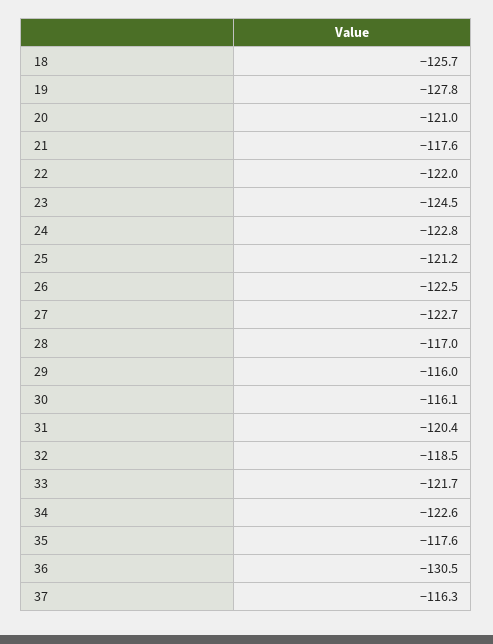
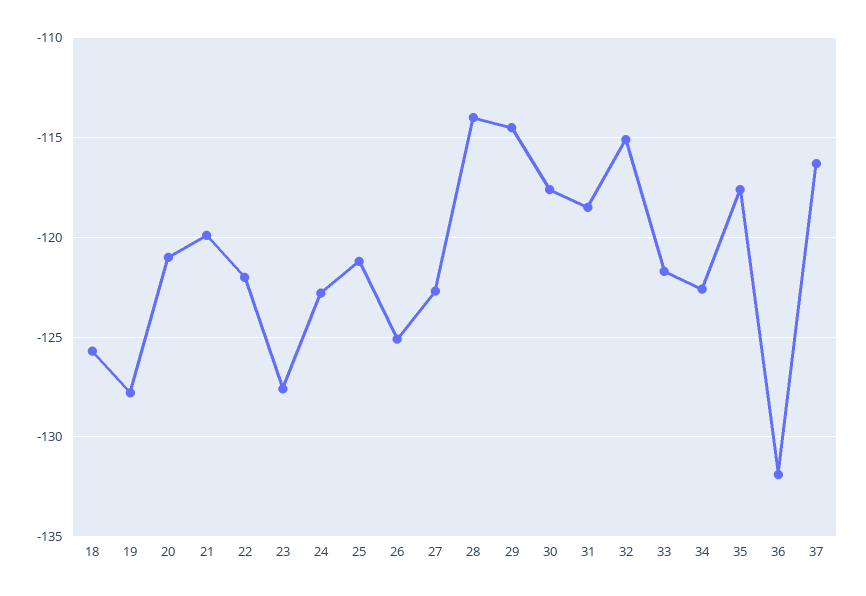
  {
    "18": -125.7,
    "19": -127.8,
    "20": -121,
-   "21": -117.6,
+   "21": -120,
    "22": -122,
-   "23": -124.5,
+   "23": -127.5,
    "24": -122.8,
    "25": -121.2,
-   "26": -122.5,
+   "26": -125,
    "27": -122.7,
-   "28": -117,
+   "28": -114,
-   "29": -116,
+   "29": -114.5,
-   "30": -116.1,
+   "30": -117.5,
-   "31": -120.4,
+   "31": -118.5,
-   "32": -118.5,
+   "32": -115,
    "33": -121.7,
    "34": -122.6,
    "35": -117.6,
-   "36": -130.5,
+   "36": -132,
    "37": -116.3
  }

